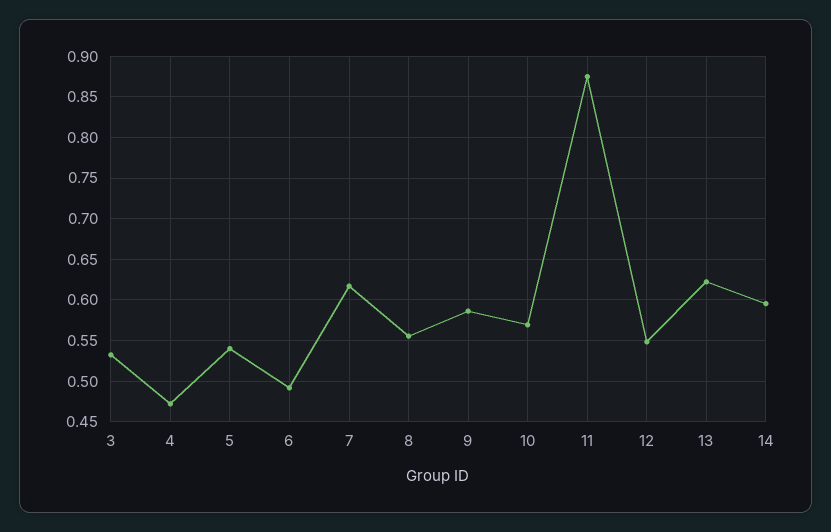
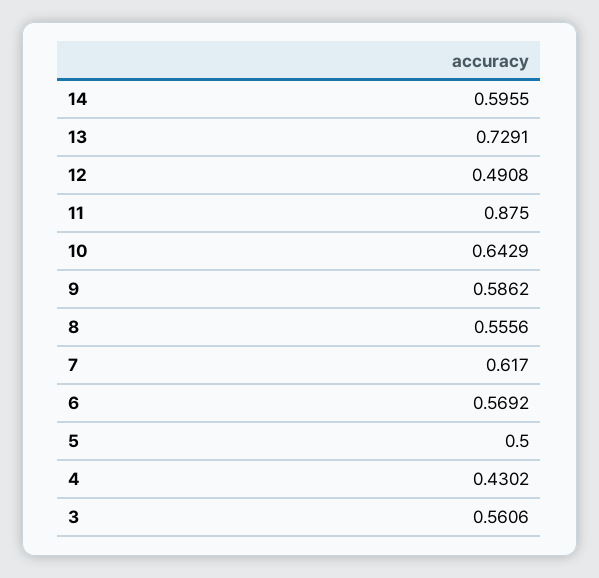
  {
-   "3": 0.53,
+   "3": 0.5606,
-   "4": 0.47,
+   "4": 0.4302,
-   "5": 0.54,
+   "5": 0.5,
-   "6": 0.49,
+   "6": 0.5692,
    "7": 0.617,
    "8": 0.5556,
    "9": 0.5862,
-   "10": 0.57,
+   "10": 0.6429,
    "11": 0.875,
-   "12": 0.55,
+   "12": 0.4908,
-   "13": 0.62,
+   "13": 0.7291,
    "14": 0.5955
  }

